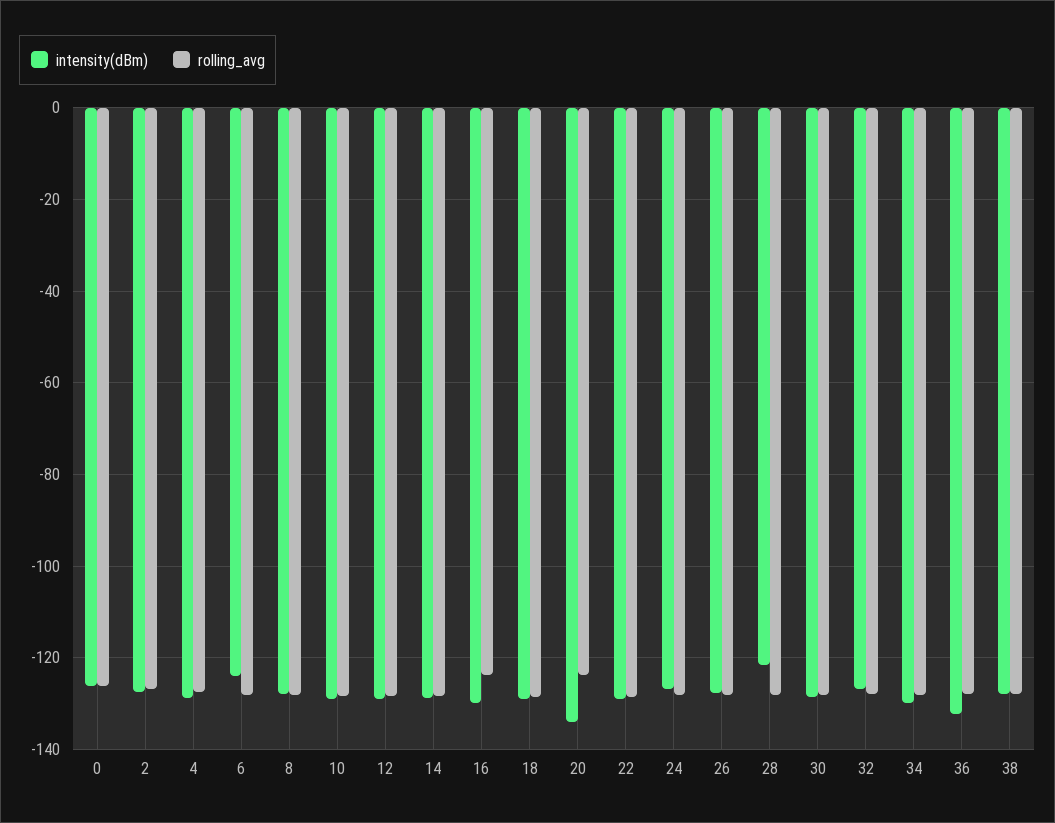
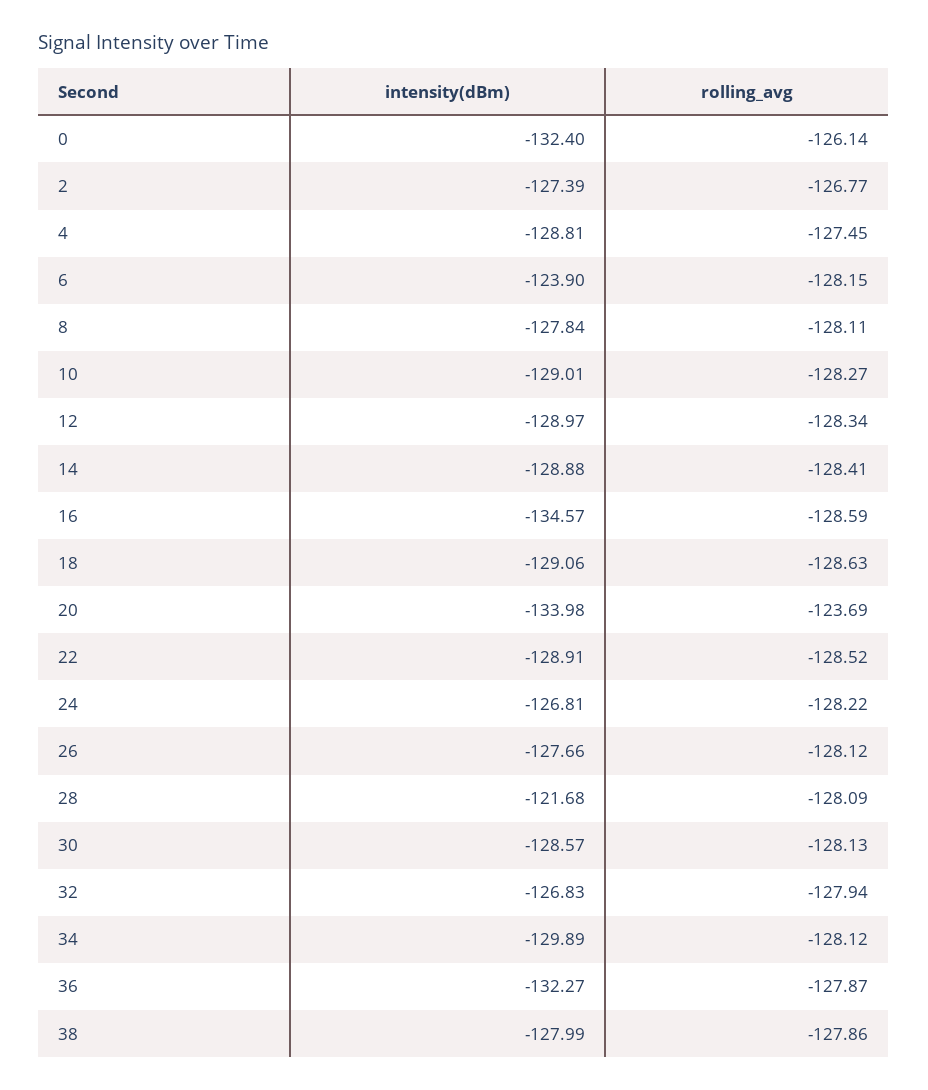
  {
    "intensity(dBm)": {
-     "0": -126,
+     "0": -132.4,
      "2": -127.39,
      "4": -128.81,
      "6": -123.9,
      "8": -127.84,
      "10": -129.01,
      "12": -128.97,
      "14": -128.88,
-     "16": -130,
+     "16": -134.57,
      "18": -129.06,
      "20": -133.98,
      "22": -128.91,
      "24": -126.81,
      "26": -127.66,
      "28": -121.68,
      "30": -128.57,
      "32": -126.83,
      "34": -129.89,
      "36": -132.27,
      "38": -127.99
    },
    "rolling_avg": {
      "0": -126.14,
      "2": -126.77,
      "4": -127.45,
      "6": -128.15,
      "8": -128.11,
      "10": -128.27,
      "12": -128.34,
      "14": -128.41,
-     "16": -124,
+     "16": -128.59,
      "18": -128.63,
      "20": -123.69,
      "22": -128.52,
      "24": -128.22,
      "26": -128.12,
      "28": -128.09,
      "30": -128.13,
      "32": -127.94,
      "34": -128.12,
      "36": -127.87,
      "38": -127.86
    }
  }

